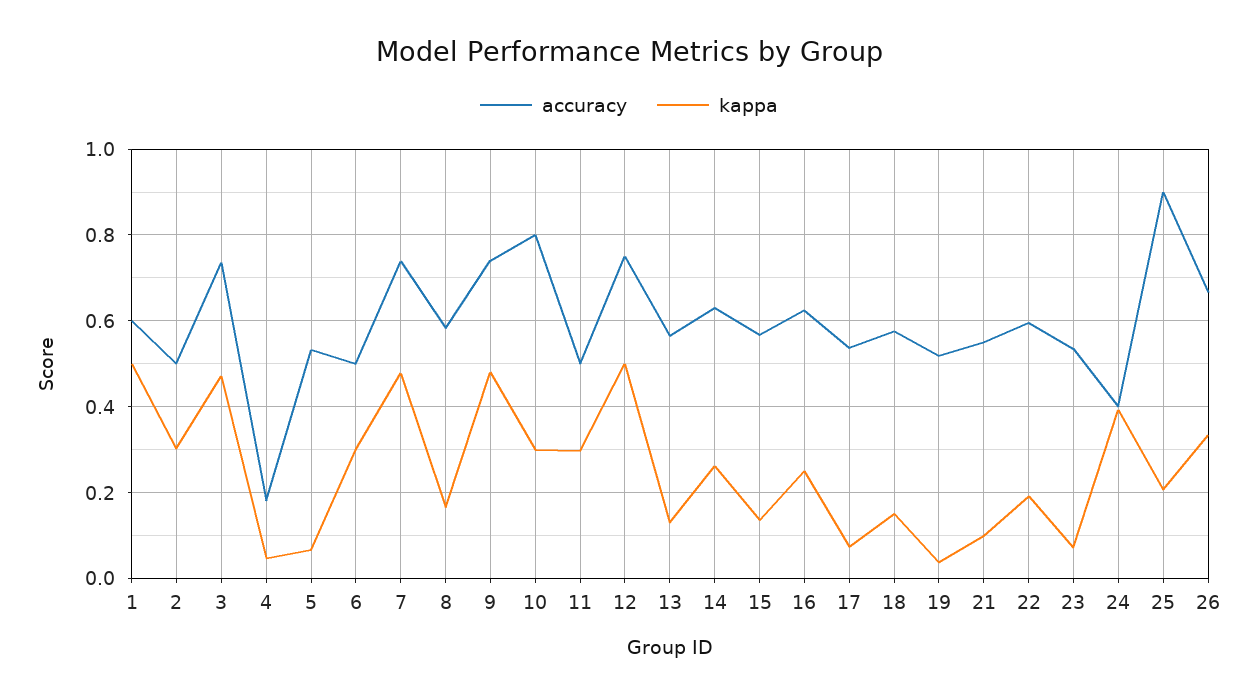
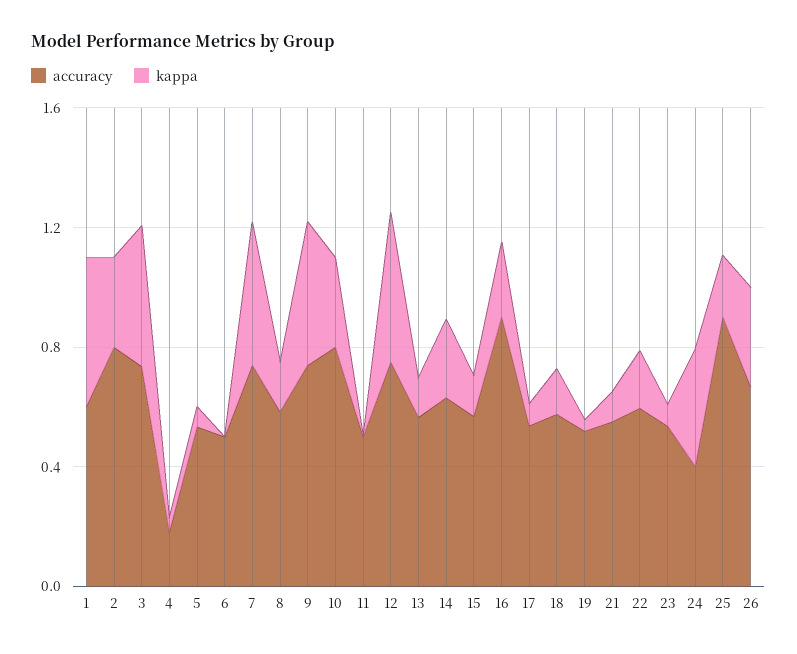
  {
    "accuracy": {
      "1": 0.6,
-     "2": 0.5,
+     "2": 0.8,
      "3": 0.74,
      "4": 0.18,
      "5": 0.54,
      "6": 0.5,
      "7": 0.74,
      "8": 0.58,
      "9": 0.74,
      "10": 0.8,
      "11": 0.5,
      "12": 0.76,
      "13": 0.56,
      "14": 0.64,
      "15": 0.56,
-     "16": 0.62,
+     "16": 0.9,
      "17": 0.54,
      "18": 0.58,
      "19": 0.52,
      "21": 0.56,
      "22": 0.6,
      "23": 0.54,
      "24": 0.4,
      "25": 0.9,
      "26": 0.66
    },
    "kappa": {
      "1": 0.5,
      "2": 0.3,
      "3": 0.48,
      "4": 0.04,
      "5": 0.06,
-     "6": 0.3,
+     "6": 0,
      "7": 0.48,
      "8": 0.16,
      "9": 0.48,
      "10": 0.3,
-     "11": 0.3,
+     "11": 0,
      "12": 0.5,
      "13": 0.14,
      "14": 0.26,
      "15": 0.14,
      "16": 0.26,
      "17": 0.08,
      "18": 0.16,
      "19": 0.04,
      "21": 0.1,
      "22": 0.2,
      "23": 0.08,
      "24": 0.4,
      "25": 0.2,
      "26": 0.34
    }
  }

